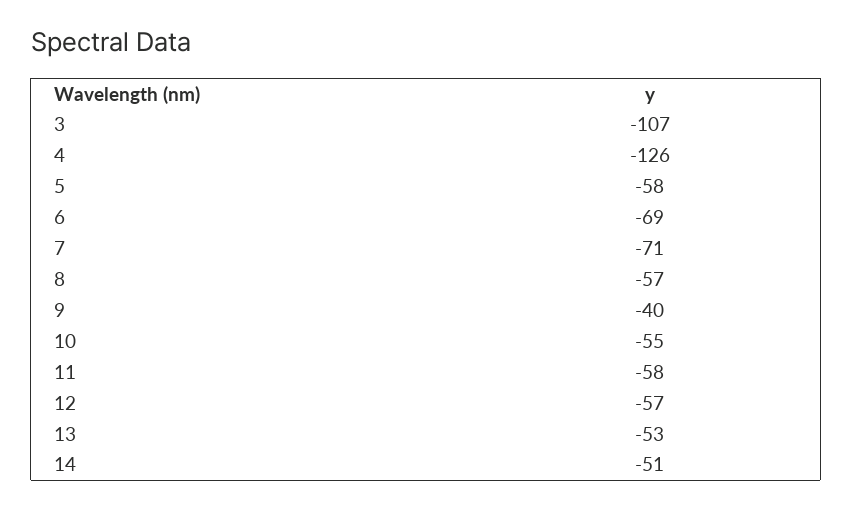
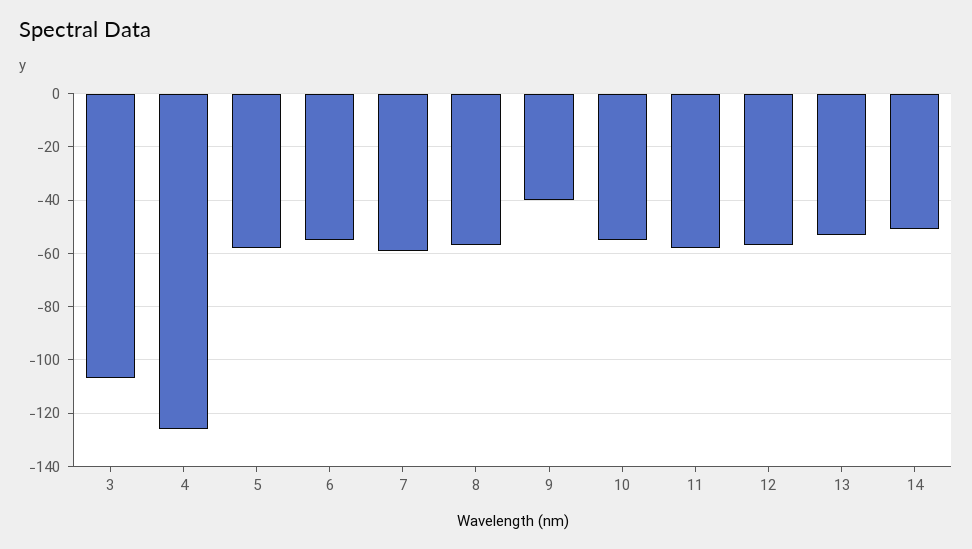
  {
    "3": -107,
    "4": -126,
    "5": -58,
-   "6": -69,
+   "6": -55,
-   "7": -71,
+   "7": -60,
    "8": -57,
    "9": -40,
    "10": -55,
    "11": -58,
    "12": -57,
    "13": -53,
    "14": -51
  }

